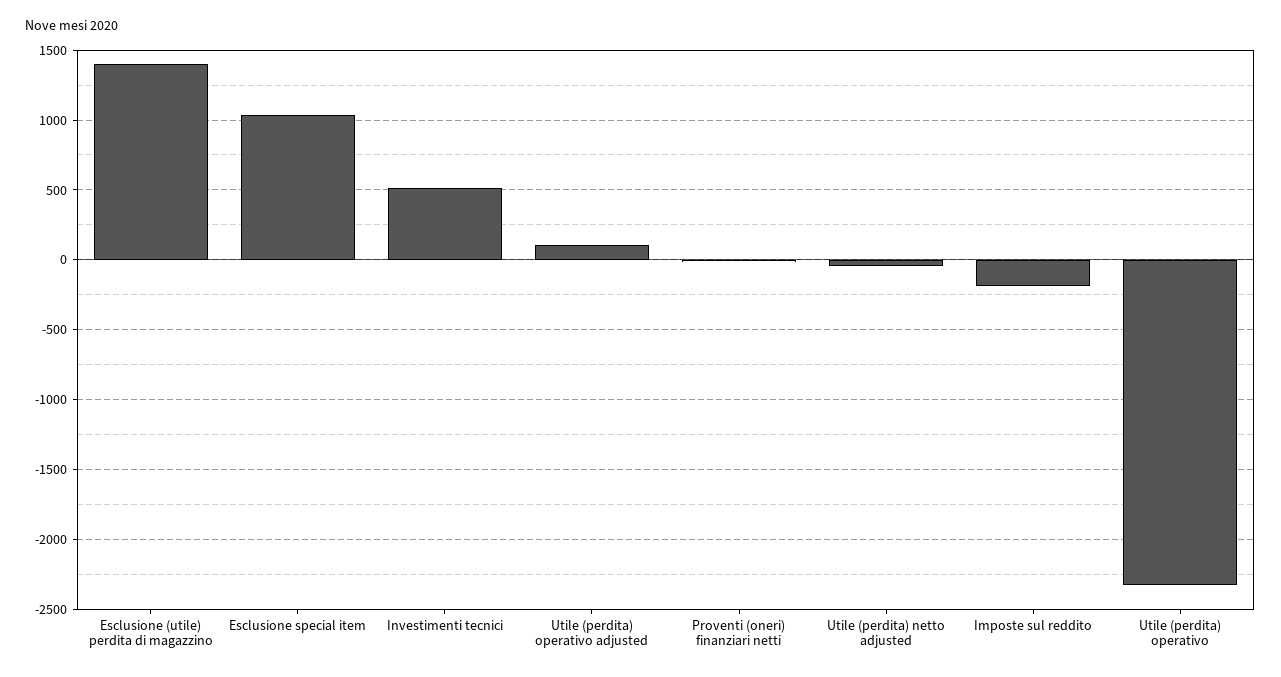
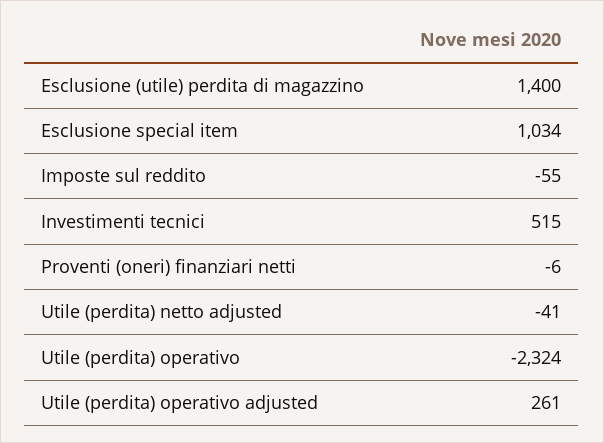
  {
    "Esclusione (utile) perdita di magazzino": 1400,
    "Esclusione special item": 1034,
    "Investimenti tecnici": 515,
-   "Utile (perdita) operativo adjusted": 100,
+   "Utile (perdita) operativo adjusted": 261,
    "Proventi (oneri) finanziari netti": -6,
    "Utile (perdita) netto adjusted": -41,
-   "Imposte sul reddito": -200,
+   "Imposte sul reddito": -55,
    "Utile (perdita) operativo": -2324
  }

